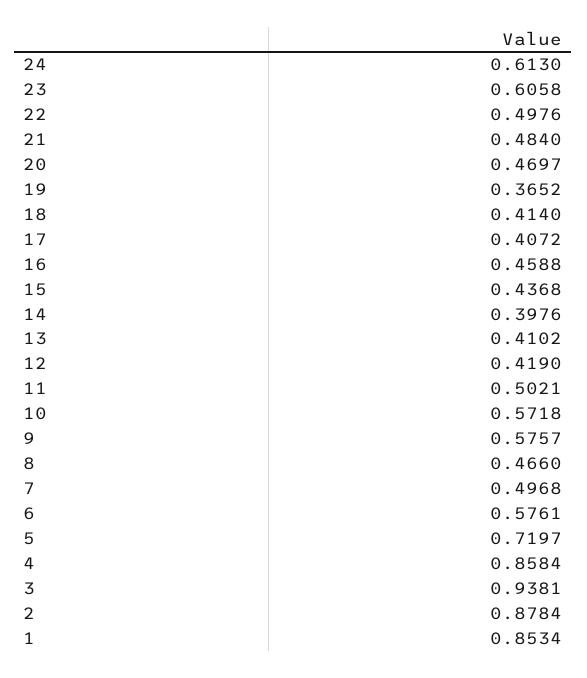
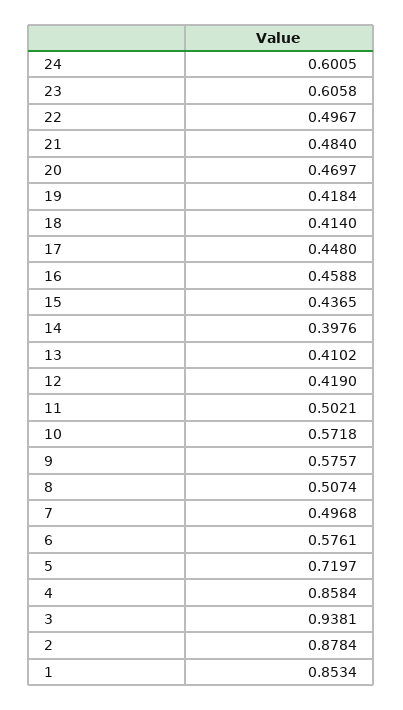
  {
-   "24": 0.613,
+   "24": 0.6005,
    "23": 0.6058,
-   "22": 0.4976,
+   "22": 0.4967,
    "21": 0.484,
    "20": 0.4697,
-   "19": 0.3652,
+   "19": 0.4184,
    "18": 0.414,
-   "17": 0.4072,
+   "17": 0.448,
    "16": 0.4588,
-   "15": 0.4368,
+   "15": 0.4365,
    "14": 0.3976,
    "13": 0.4102,
    "12": 0.419,
    "11": 0.5021,
    "10": 0.5718,
    "9": 0.5757,
-   "8": 0.466,
+   "8": 0.5074,
    "7": 0.4968,
    "6": 0.5761,
    "5": 0.7197,
    "4": 0.8584,
    "3": 0.9381,
    "2": 0.8784,
    "1": 0.8534
  }

